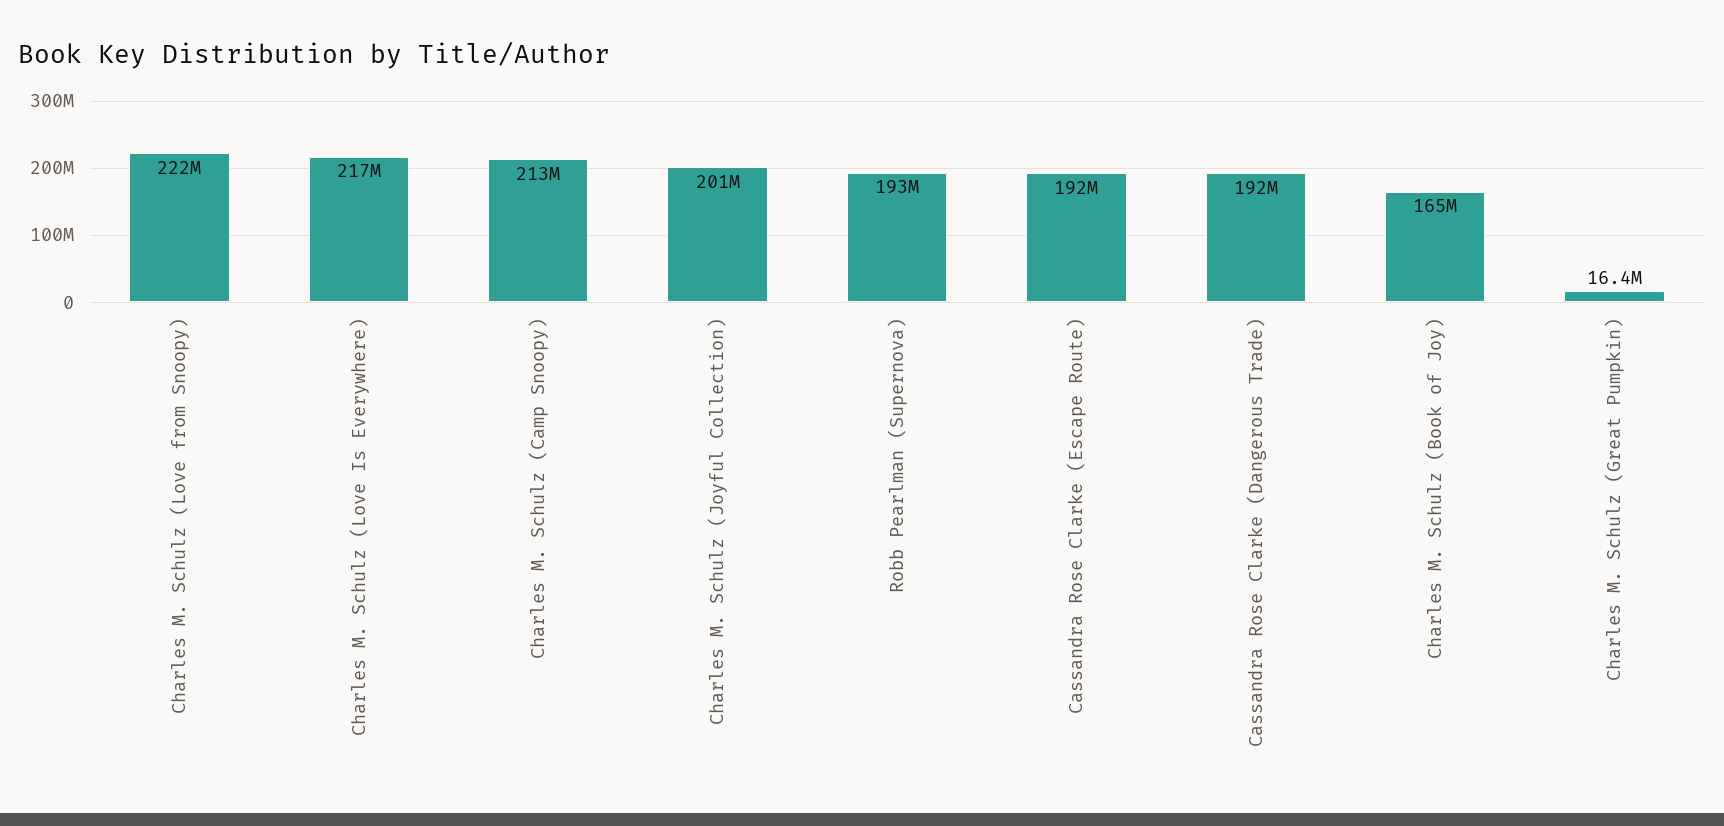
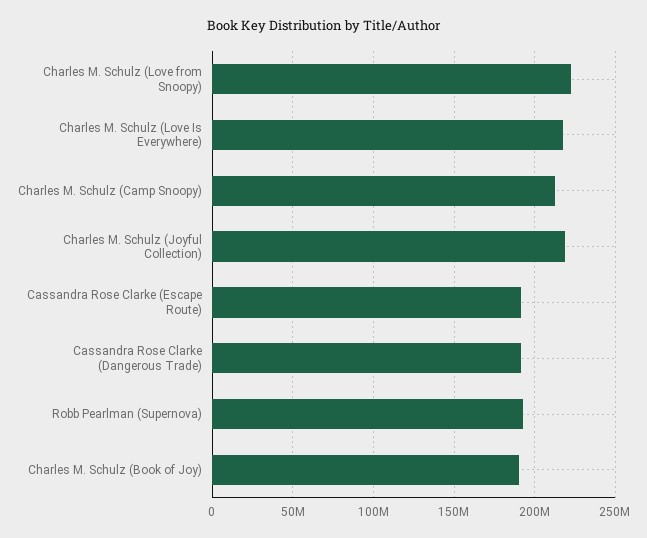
  {
    "Charles M. Schulz (Love from Snoopy)": 222000000,
    "Charles M. Schulz (Love Is Everywhere)": 217000000,
    "Charles M. Schulz (Camp Snoopy)": 213000000,
-   "Charles M. Schulz (Joyful Collection)": 201000000,
+   "Charles M. Schulz (Joyful Collection)": 220000000,
    "Robb Pearlman (Supernova)": 193000000,
    "Cassandra Rose Clarke (Escape Route)": 192000000,
    "Cassandra Rose Clarke (Dangerous Trade)": 192000000,
-   "Charles M. Schulz (Book of Joy)": 165000000,
+   "Charles M. Schulz (Book of Joy)": 190000000
-   "Charles M. Schulz (Great Pumpkin)": 16400000
  }

